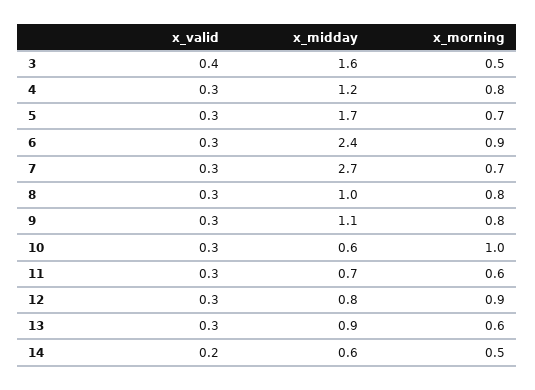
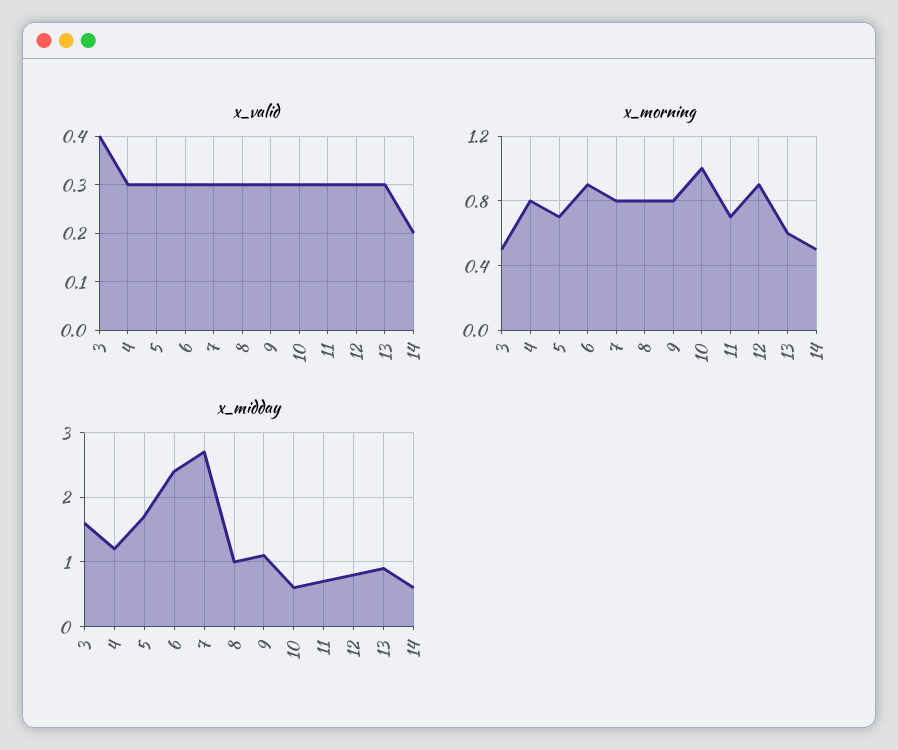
  {
    "x_valid": {
      "3": 0.4,
      "4": 0.3,
      "5": 0.3,
      "6": 0.3,
      "7": 0.3,
      "8": 0.3,
      "9": 0.3,
      "10": 0.3,
      "11": 0.3,
      "12": 0.3,
      "13": 0.3,
      "14": 0.2
    },
    "x_midday": {
      "3": 1.6,
      "4": 1.2,
      "5": 1.7,
      "6": 2.4,
      "7": 2.7,
      "8": 1,
      "9": 1.1,
      "10": 0.6,
      "11": 0.7,
      "12": 0.8,
      "13": 0.9,
      "14": 0.6
    },
    "x_morning": {
      "3": 0.5,
      "4": 0.8,
      "5": 0.7,
      "6": 0.9,
-     "7": 0.7,
+     "7": 0.8,
      "8": 0.8,
      "9": 0.8,
      "10": 1,
-     "11": 0.6,
+     "11": 0.7,
      "12": 0.9,
      "13": 0.6,
      "14": 0.5
    }
  }

